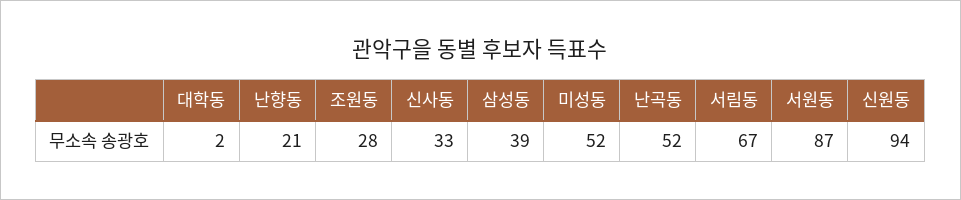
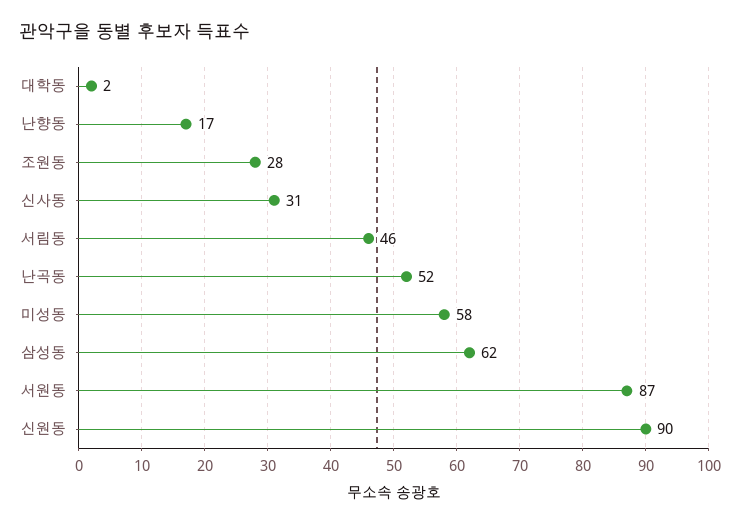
  {
    "대학동": 2,
-   "난향동": 21,
+   "난향동": 17,
    "조원동": 28,
-   "신사동": 33,
+   "신사동": 31,
-   "삼성동": 39,
+   "삼성동": 62,
-   "미성동": 52,
+   "미성동": 58,
    "난곡동": 52,
-   "서림동": 67,
+   "서림동": 46,
    "서원동": 87,
-   "신원동": 94
+   "신원동": 90
  }

